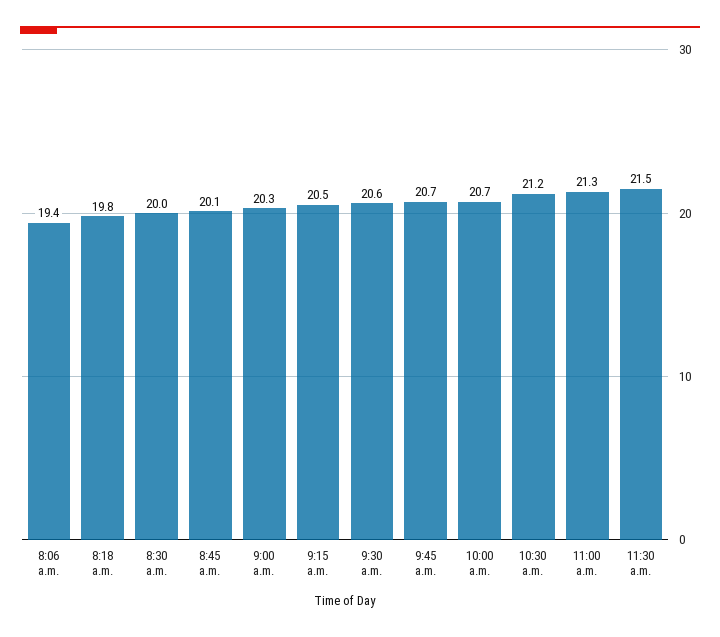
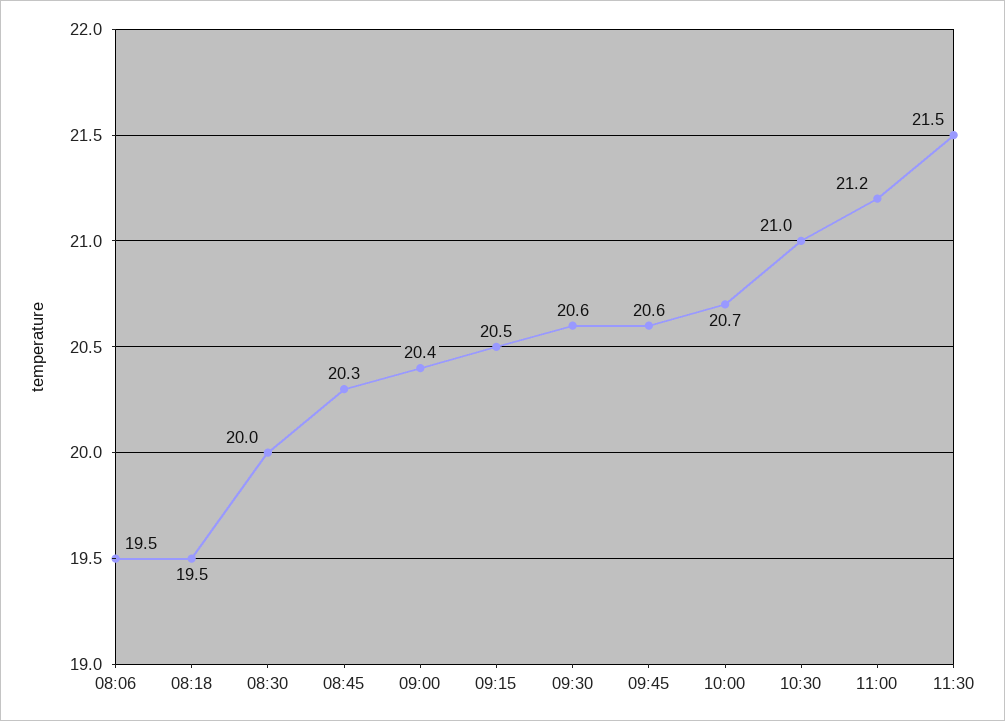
  {
-   "8:06 a.m.": 19.4,
+   "8:06 a.m.": 19.5,
-   "8:18 a.m.": 19.8,
+   "8:18 a.m.": 19.5,
    "8:30 a.m.": 20,
-   "8:45 a.m.": 20.1,
+   "8:45 a.m.": 20.3,
-   "9:00 a.m.": 20.3,
+   "9:00 a.m.": 20.4,
    "9:15 a.m.": 20.5,
    "9:30 a.m.": 20.6,
-   "9:45 a.m.": 20.7,
+   "9:45 a.m.": 20.6,
    "10:00 a.m.": 20.7,
-   "10:30 a.m.": 21.2,
+   "10:30 a.m.": 21,
-   "11:00 a.m.": 21.3,
+   "11:00 a.m.": 21.2,
    "11:30 a.m.": 21.5
  }

